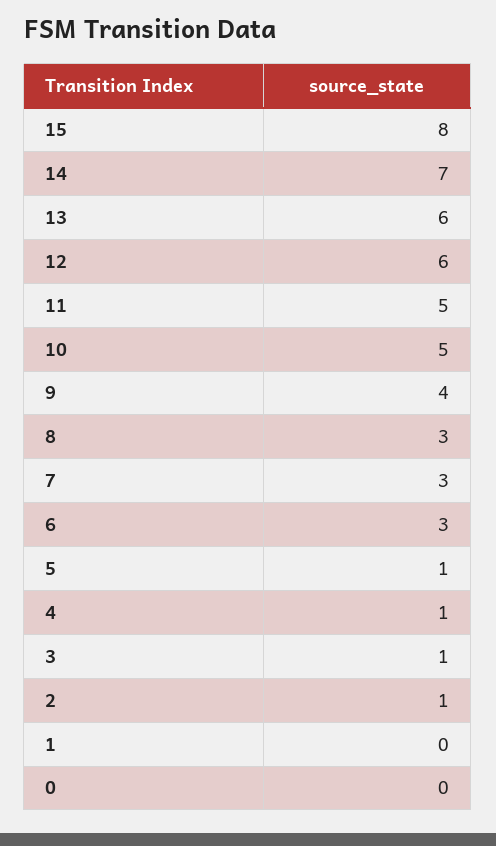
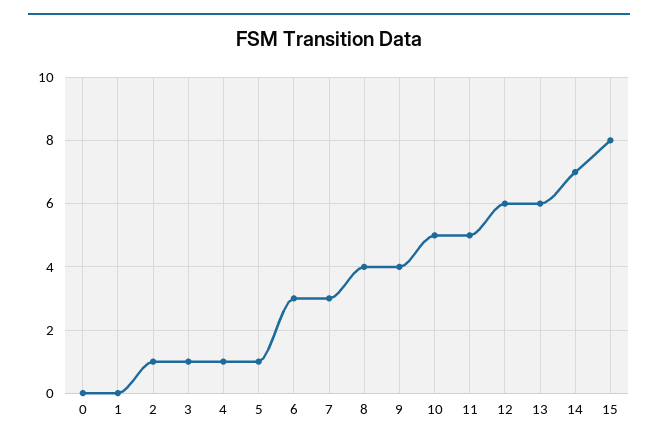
  {
    "15": 8,
    "14": 7,
    "13": 6,
    "12": 6,
    "11": 5,
    "10": 5,
    "9": 4,
-   "8": 3,
+   "8": 4,
    "7": 3,
    "6": 3,
    "5": 1,
    "4": 1,
    "3": 1,
    "2": 1,
    "1": 0,
    "0": 0
  }

